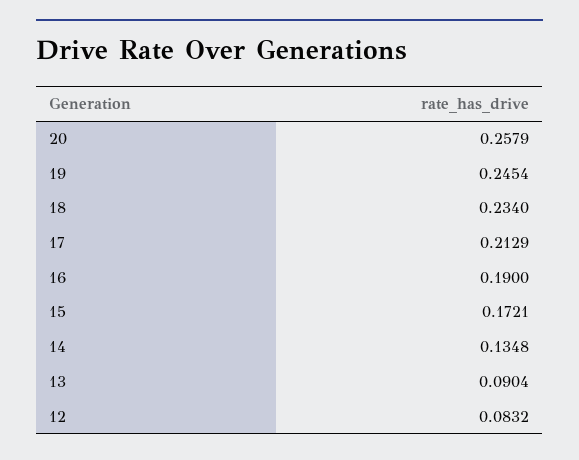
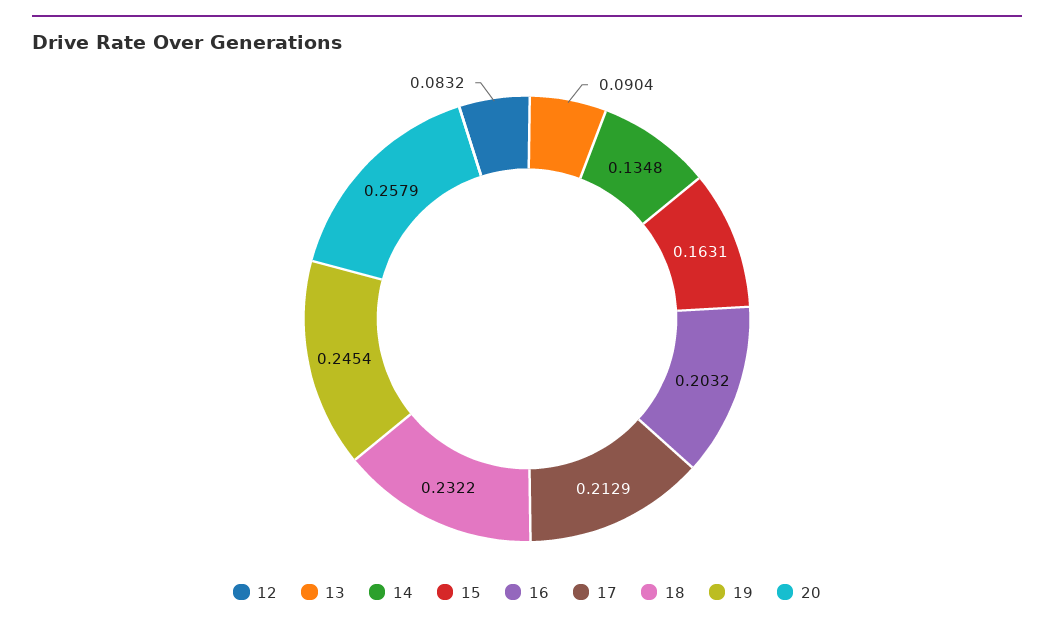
  {
    "20": 0.2579,
    "19": 0.2454,
-   "18": 0.234,
+   "18": 0.2322,
    "17": 0.2129,
-   "16": 0.19,
+   "16": 0.2032,
-   "15": 0.1721,
+   "15": 0.1631,
    "14": 0.1348,
    "13": 0.0904,
    "12": 0.0832
  }

